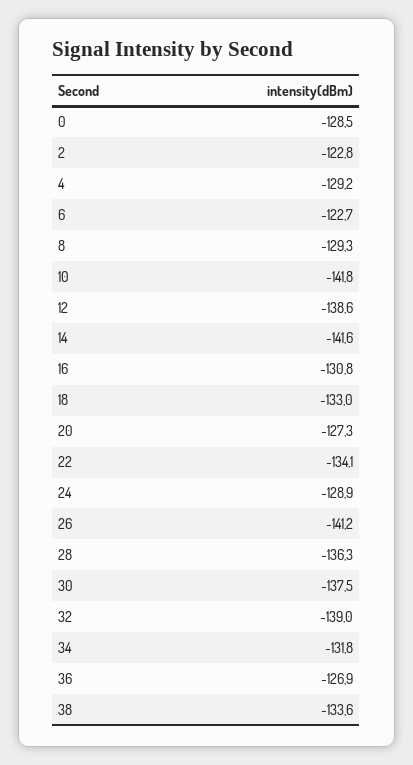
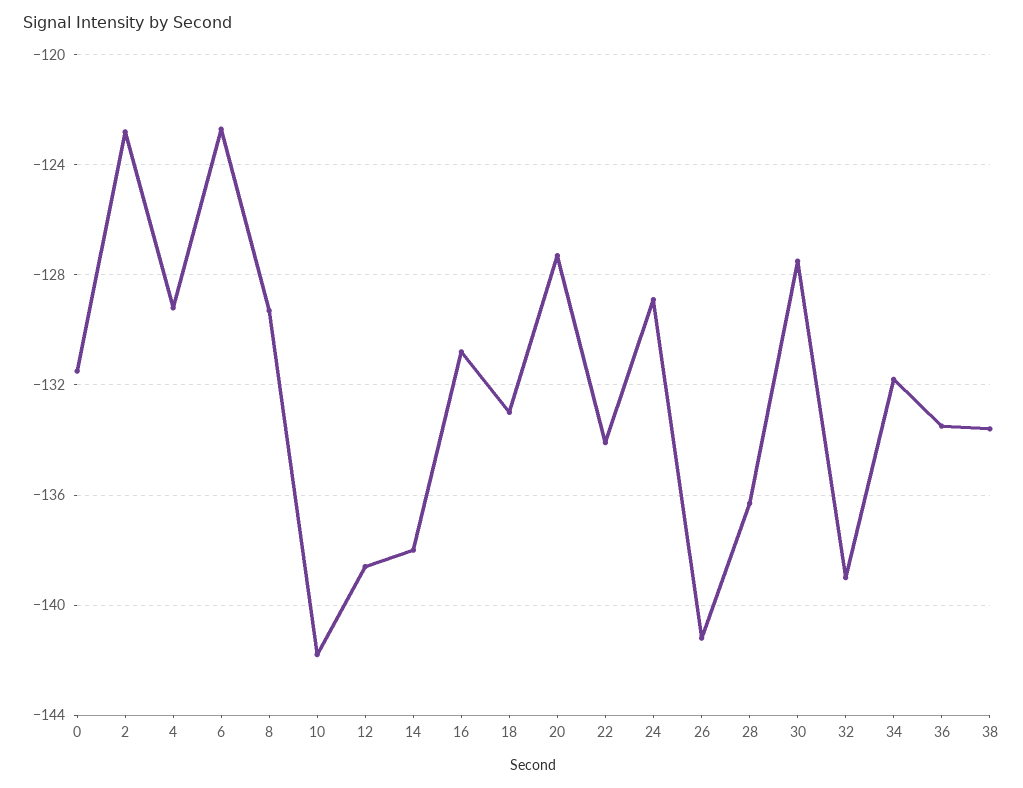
  {
-   "0": -128.5,
+   "0": -131.5,
    "2": -122.8,
    "4": -129.2,
    "6": -122.7,
    "8": -129.3,
    "10": -141.8,
    "12": -138.6,
-   "14": -141.6,
+   "14": -138,
    "16": -130.8,
    "18": -133,
    "20": -127.3,
    "22": -134.1,
    "24": -128.9,
    "26": -141.2,
    "28": -136.3,
-   "30": -137.5,
+   "30": -127.5,
    "32": -139,
    "34": -131.8,
-   "36": -126.9,
+   "36": -133.5,
    "38": -133.6
  }

